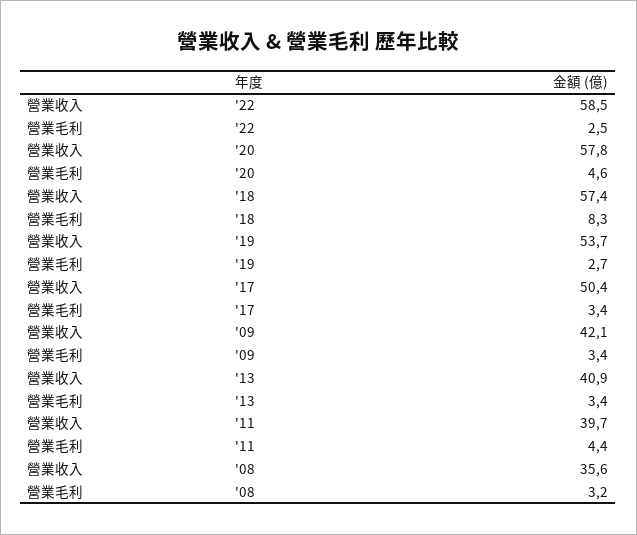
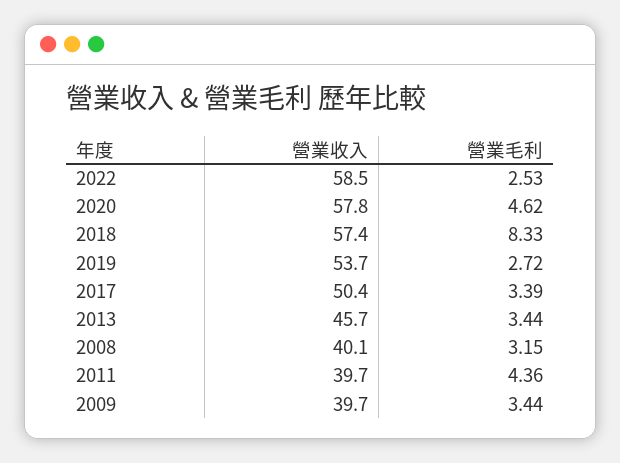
  {
    "營業收入": {
      "'22": 58.5,
      "'20": 57.8,
      "'18": 57.4,
      "'19": 53.7,
      "'17": 50.4,
-     "'09": 42.1,
+     "'09": 39.7,
-     "'13": 40.9,
+     "'13": 45.7,
      "'11": 39.7,
-     "'08": 35.6
+     "'08": 40.1
    },
    "營業毛利": {
      "'22": 2.53,
      "'20": 4.62,
      "'18": 8.33,
      "'19": 2.72,
      "'17": 3.39,
      "'09": 3.44,
      "'13": 3.44,
      "'11": 4.36,
      "'08": 3.15
    }
  }

